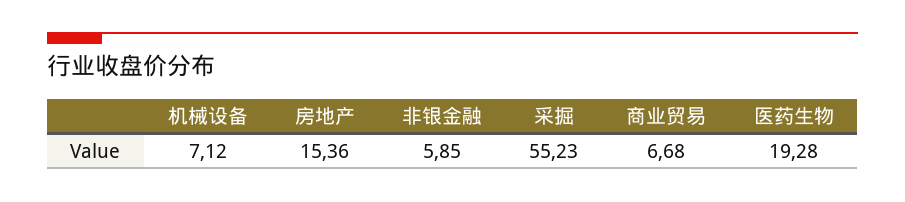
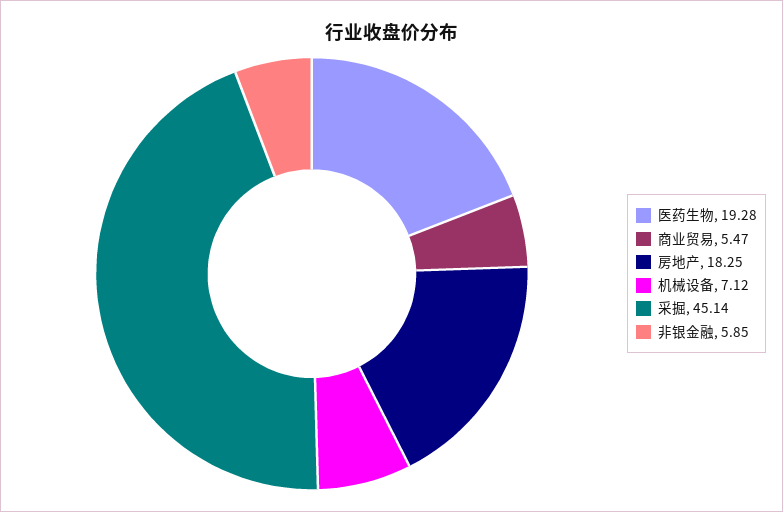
  {
    "机械设备": 7.12,
-   "房地产": 15.36,
+   "房地产": 18.25,
    "非银金融": 5.85,
-   "采掘": 55.23,
+   "采掘": 45.14,
-   "商业贸易": 6.68,
+   "商业贸易": 5.47,
    "医药生物": 19.28
  }

